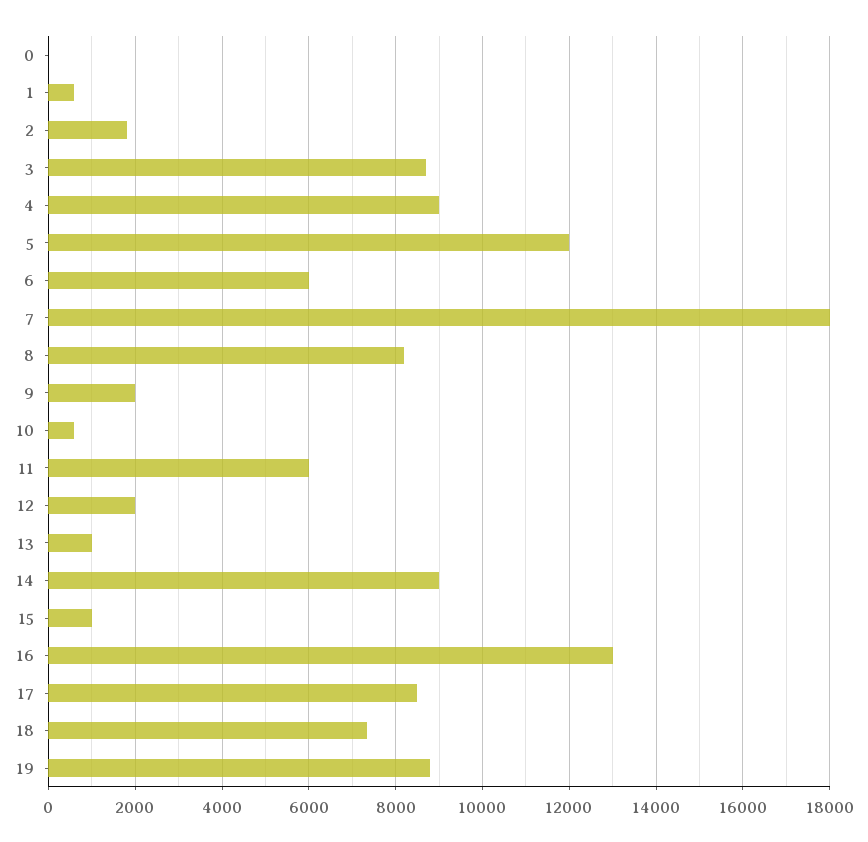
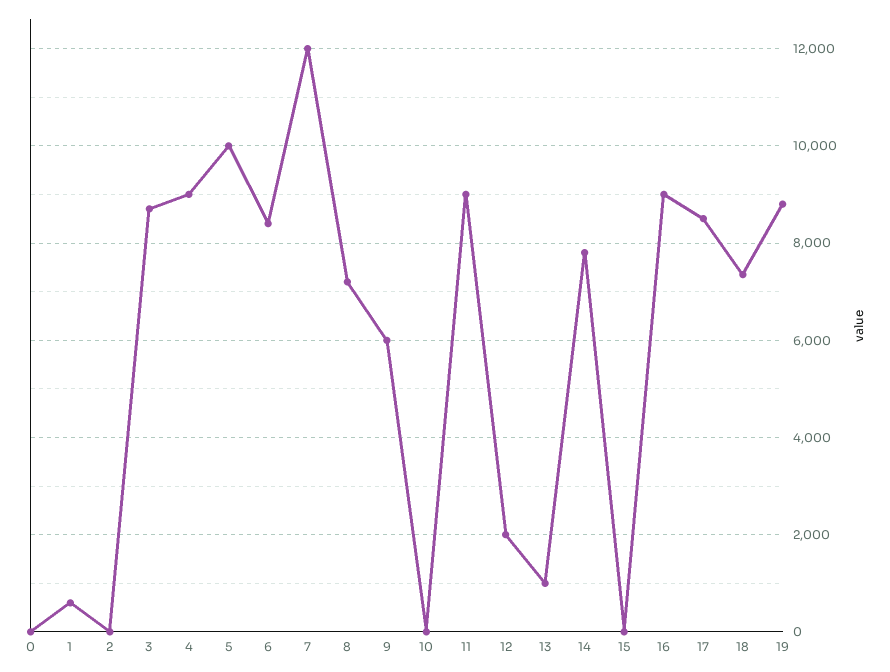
  {
    "0": 0,
    "1": 600,
-   "2": 1800,
+   "2": 0,
    "3": 8800,
    "4": 9000,
-   "5": 12000,
+   "5": 10000,
-   "6": 6000,
+   "6": 8400,
-   "7": 18000,
+   "7": 12000,
-   "8": 8200,
+   "8": 7200,
-   "9": 2000,
+   "9": 6000,
-   "10": 600,
+   "10": 0,
-   "11": 6000,
+   "11": 9000,
    "12": 2000,
    "13": 1000,
-   "14": 9000,
+   "14": 7800,
-   "15": 1000,
+   "15": 0,
-   "16": 13000,
+   "16": 9000,
    "17": 8600,
    "18": 7400,
    "19": 8800
  }

